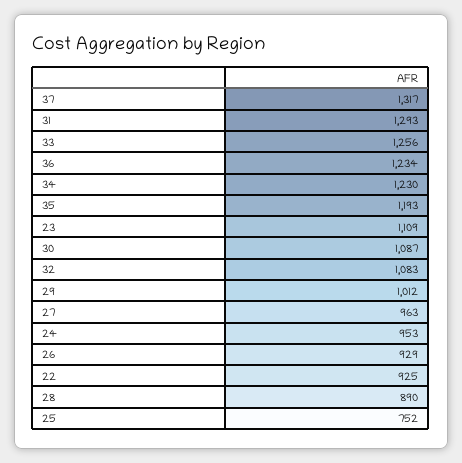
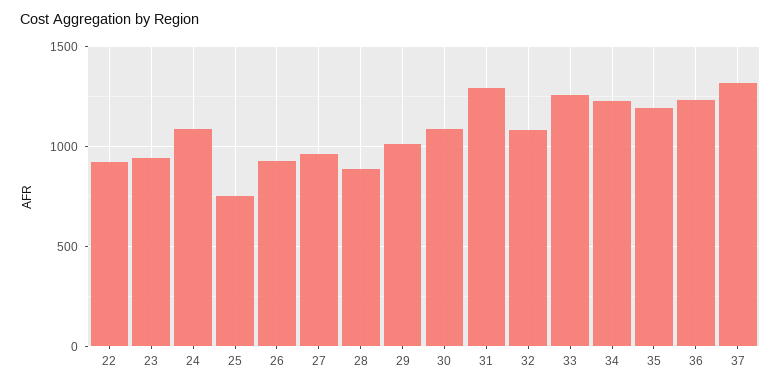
  {
    "37": 1317,
    "31": 1293,
    "33": 1256,
    "36": 1234,
    "34": 1230,
    "35": 1193,
-   "23": 1109,
+   "23": 950,
    "30": 1087,
    "32": 1083,
    "29": 1012,
    "27": 963,
-   "24": 953,
+   "24": 1100,
    "26": 929,
    "22": 925,
    "28": 890,
    "25": 752
  }

